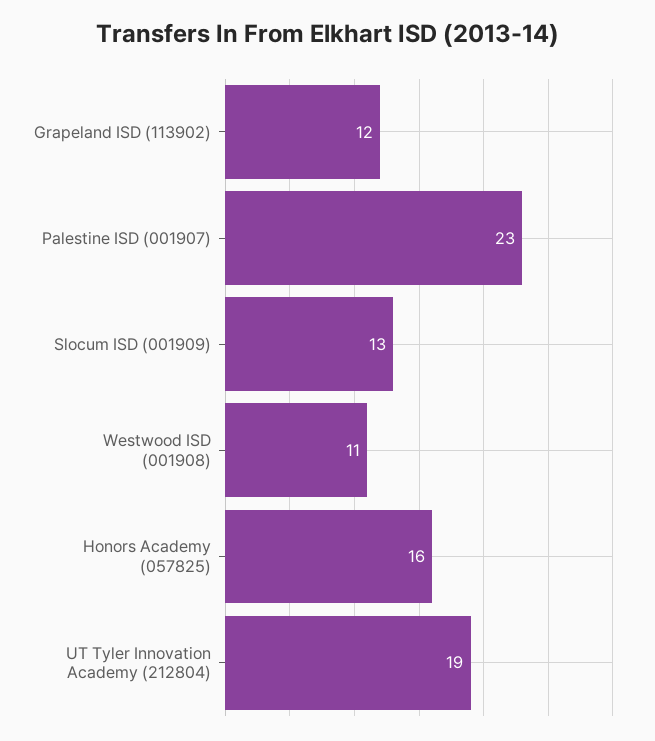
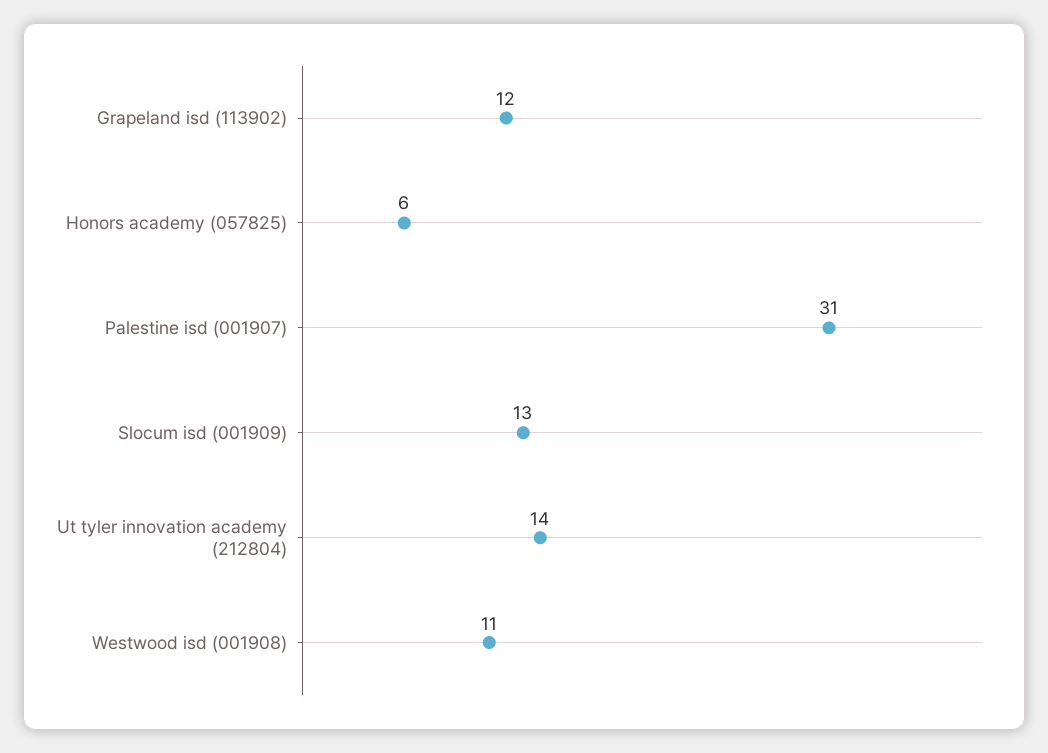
  {
    "Grapeland ISD (113902)": 12,
-   "Palestine ISD (001907)": 23,
+   "Palestine ISD (001907)": 31,
    "Slocum ISD (001909)": 13,
    "Westwood ISD (001908)": 11,
-   "Honors Academy (057825)": 16,
+   "Honors Academy (057825)": 6,
-   "UT Tyler Innovation Academy (212804)": 19
+   "UT Tyler Innovation Academy (212804)": 14
  }

